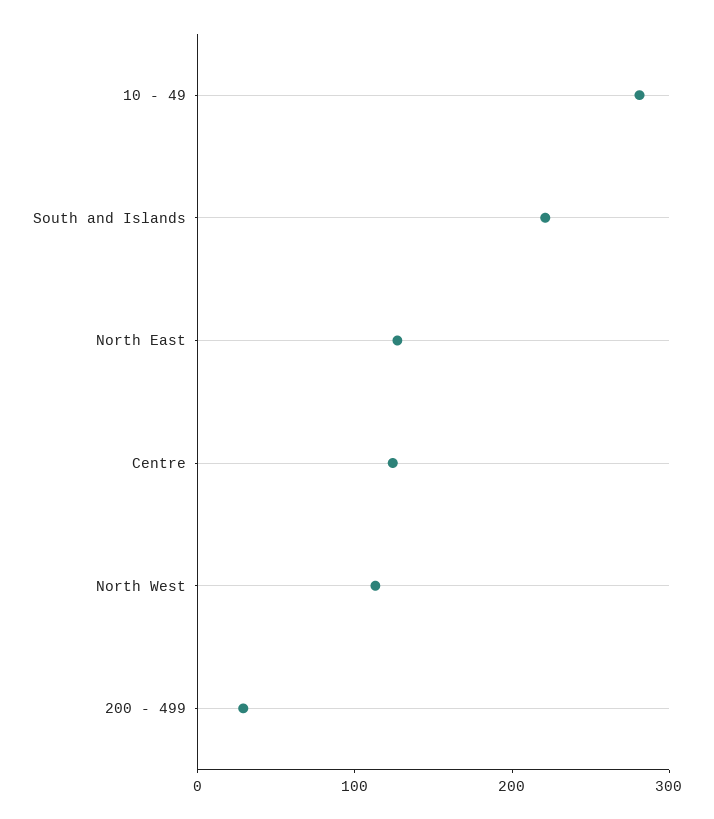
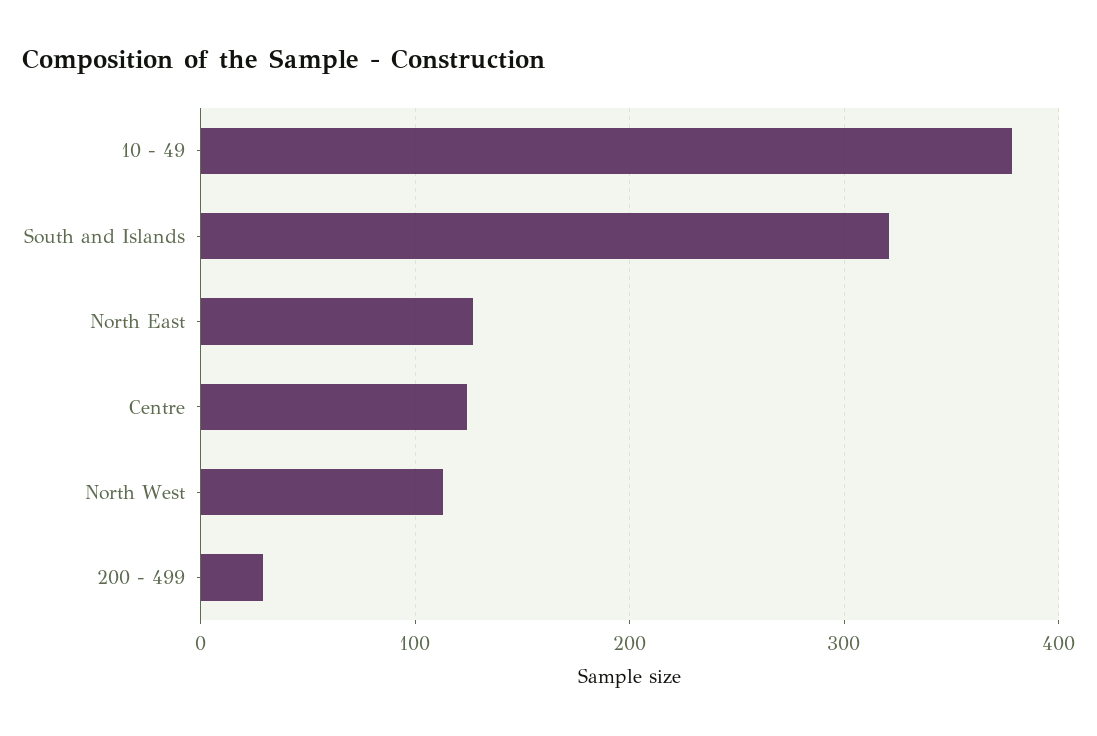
  {
-   "10 - 49": 280,
+   "10 - 49": 380,
-   "South and Islands": 220,
+   "South and Islands": 320,
    "North East": 130,
    "Centre": 120,
    "North West": 110,
    "200 - 499": 30
  }

